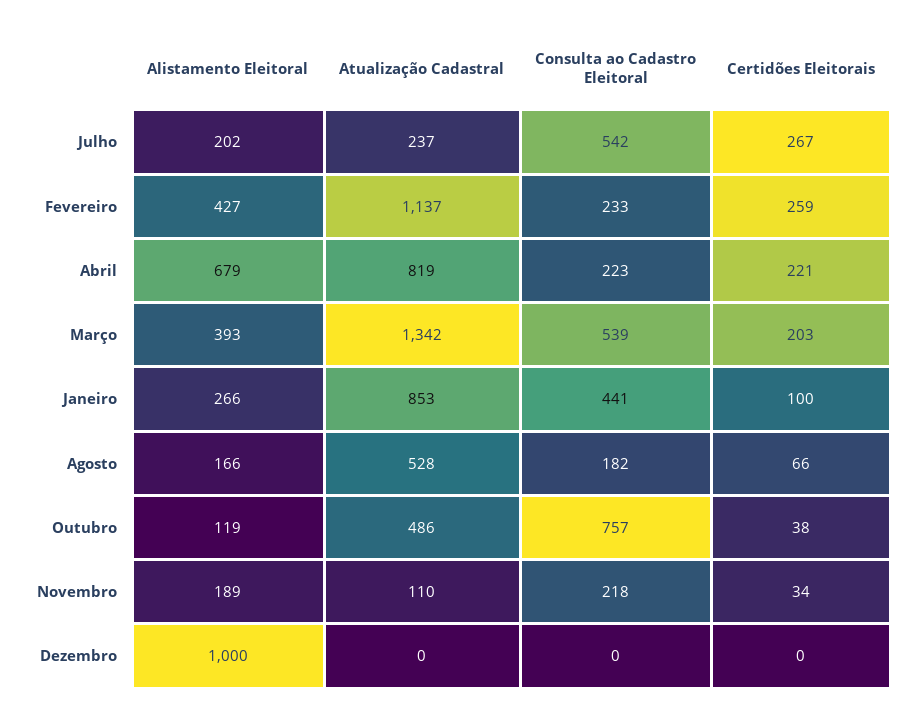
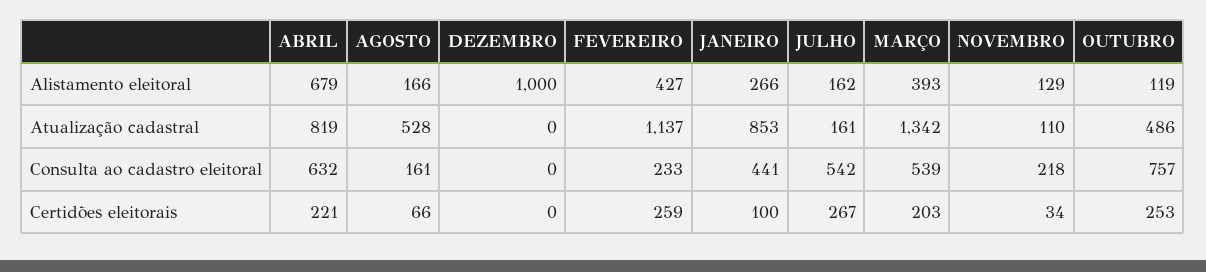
  {
    "Alistamento Eleitoral": {
-     "Julho": 202,
+     "Julho": 162,
      "Fevereiro": 427,
      "Abril": 679,
      "Março": 393,
      "Janeiro": 266,
      "Agosto": 166,
      "Outubro": 119,
-     "Novembro": 189,
+     "Novembro": 129,
      "Dezembro": 1000
    },
    "Atualização Cadastral": {
-     "Julho": 237,
+     "Julho": 161,
      "Fevereiro": 1137,
      "Abril": 819,
      "Março": 1342,
      "Janeiro": 853,
      "Agosto": 528,
      "Outubro": 486,
      "Novembro": 110,
      "Dezembro": 0
    },
    "Consulta ao Cadastro Eleitoral": {
      "Julho": 542,
      "Fevereiro": 233,
-     "Abril": 223,
+     "Abril": 632,
      "Março": 539,
      "Janeiro": 441,
-     "Agosto": 182,
+     "Agosto": 161,
      "Outubro": 757,
      "Novembro": 218,
      "Dezembro": 0
    },
    "Certidões Eleitorais": {
      "Julho": 267,
      "Fevereiro": 259,
      "Abril": 221,
      "Março": 203,
      "Janeiro": 100,
      "Agosto": 66,
-     "Outubro": 38,
+     "Outubro": 253,
      "Novembro": 34,
      "Dezembro": 0
    }
  }

